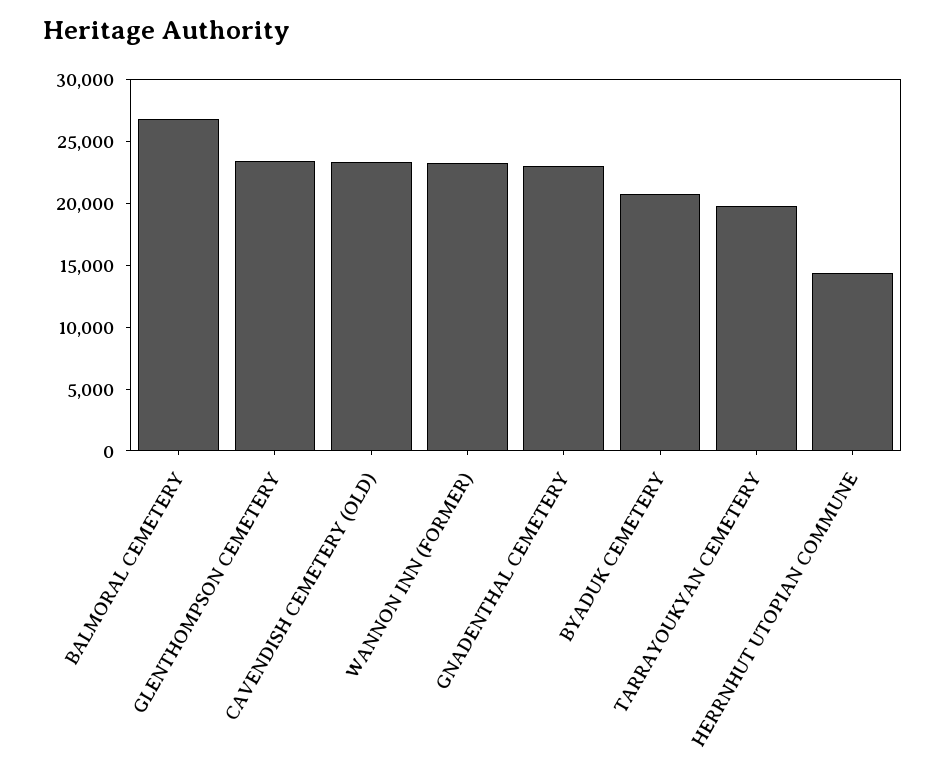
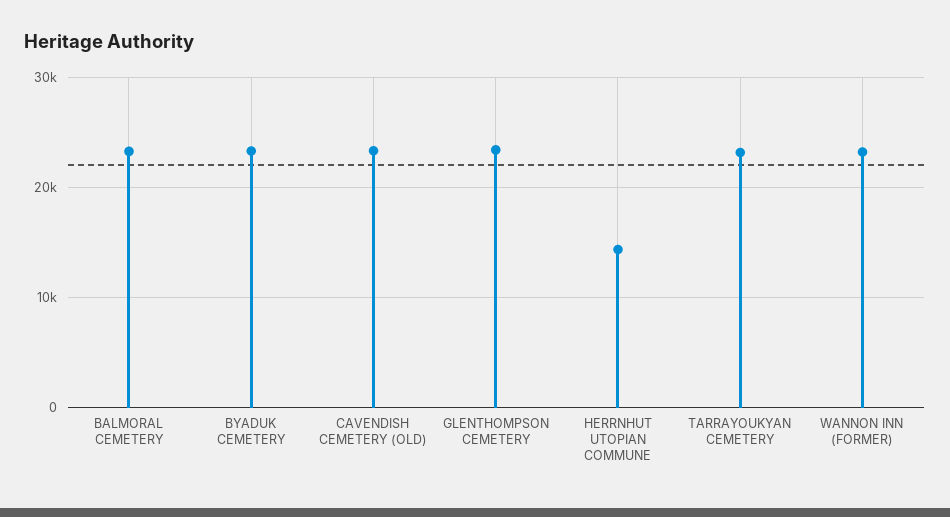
  {
-   "BALMORAL CEMETERY": 27000,
+   "BALMORAL CEMETERY": 23000,
    "GLENTHOMPSON CEMETERY": 23000,
    "CAVENDISH CEMETERY (OLD)": 23000,
    "WANNON INN (FORMER)": 23000,
-   "GNADENTHAL CEMETERY": 23000,
-   "BYADUK CEMETERY": 21000,
+   "BYADUK CEMETERY": 23000,
-   "TARRAYOUKYAN CEMETERY": 20000,
+   "TARRAYOUKYAN CEMETERY": 23000,
    "HERRNHUT UTOPIAN COMMUNE": 14000
  }

